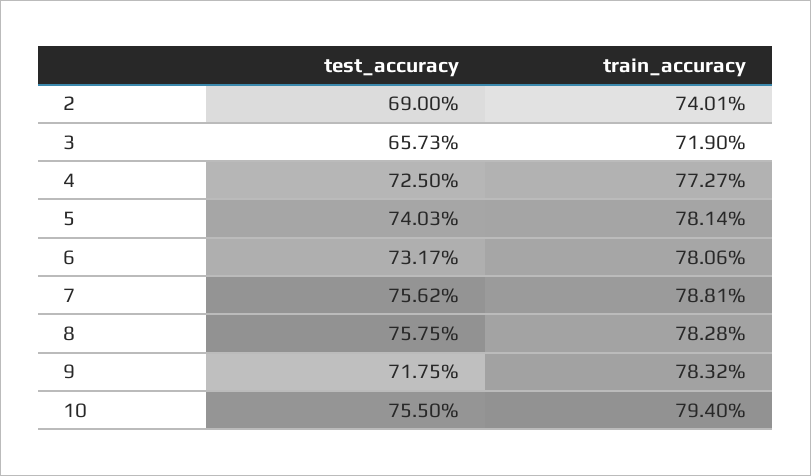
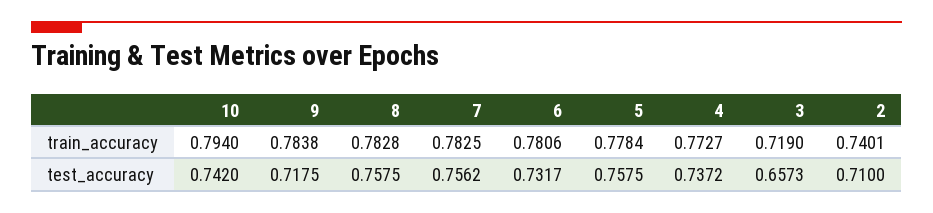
  {
    "test_accuracy": {
-     "2": 0.69,
+     "2": 0.71,
      "3": 0.6573,
-     "4": 0.725,
+     "4": 0.7372,
-     "5": 0.7403,
+     "5": 0.7575,
      "6": 0.7317,
      "7": 0.7562,
      "8": 0.7575,
      "9": 0.7175,
-     "10": 0.755
+     "10": 0.742
    },
    "train_accuracy": {
      "2": 0.7401,
      "3": 0.719,
      "4": 0.7727,
-     "5": 0.7814,
+     "5": 0.7784,
      "6": 0.7806,
-     "7": 0.7881,
+     "7": 0.7825,
      "8": 0.7828,
-     "9": 0.7832,
+     "9": 0.7838,
      "10": 0.794
    }
  }

